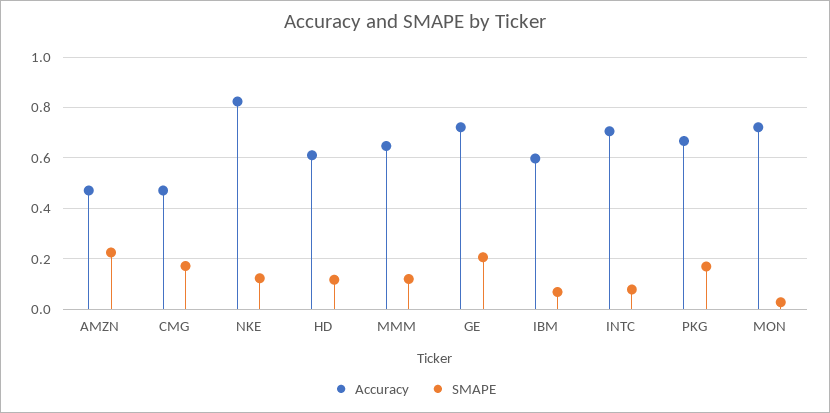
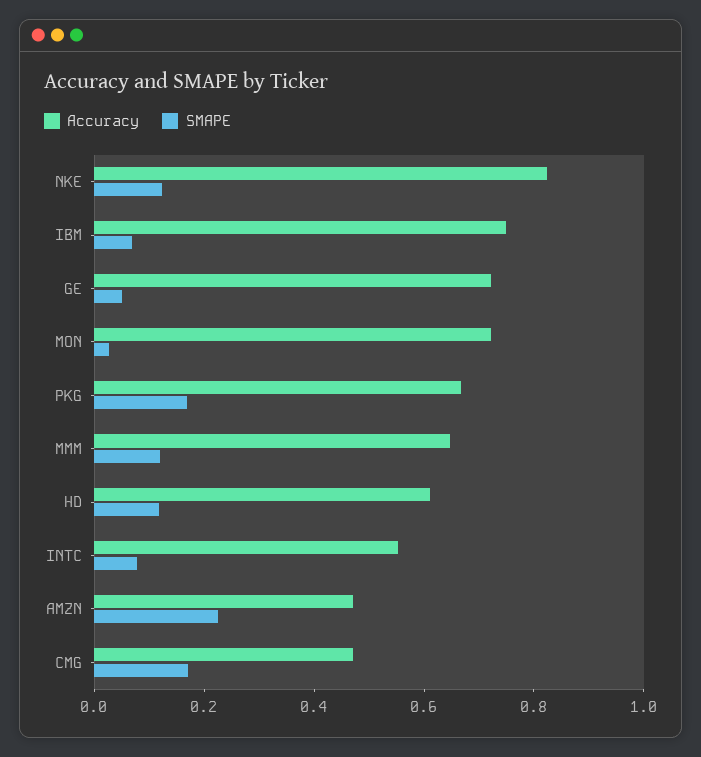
  {
    "Accuracy": {
      "AMZN": 0.475,
      "CMG": 0.475,
      "NKE": 0.825,
      "HD": 0.6,
      "MMM": 0.65,
      "GE": 0.725,
-     "IBM": 0.6,
+     "IBM": 0.75,
-     "INTC": 0.7,
+     "INTC": 0.55,
      "PKG": 0.675,
      "MON": 0.725
    },
    "SMAPE": {
      "AMZN": 0.225,
      "CMG": 0.175,
      "NKE": 0.125,
      "HD": 0.125,
      "MMM": 0.125,
-     "GE": 0.2,
+     "GE": 0.05,
      "IBM": 0.075,
      "INTC": 0.075,
      "PKG": 0.175,
      "MON": 0.025
    }
  }

